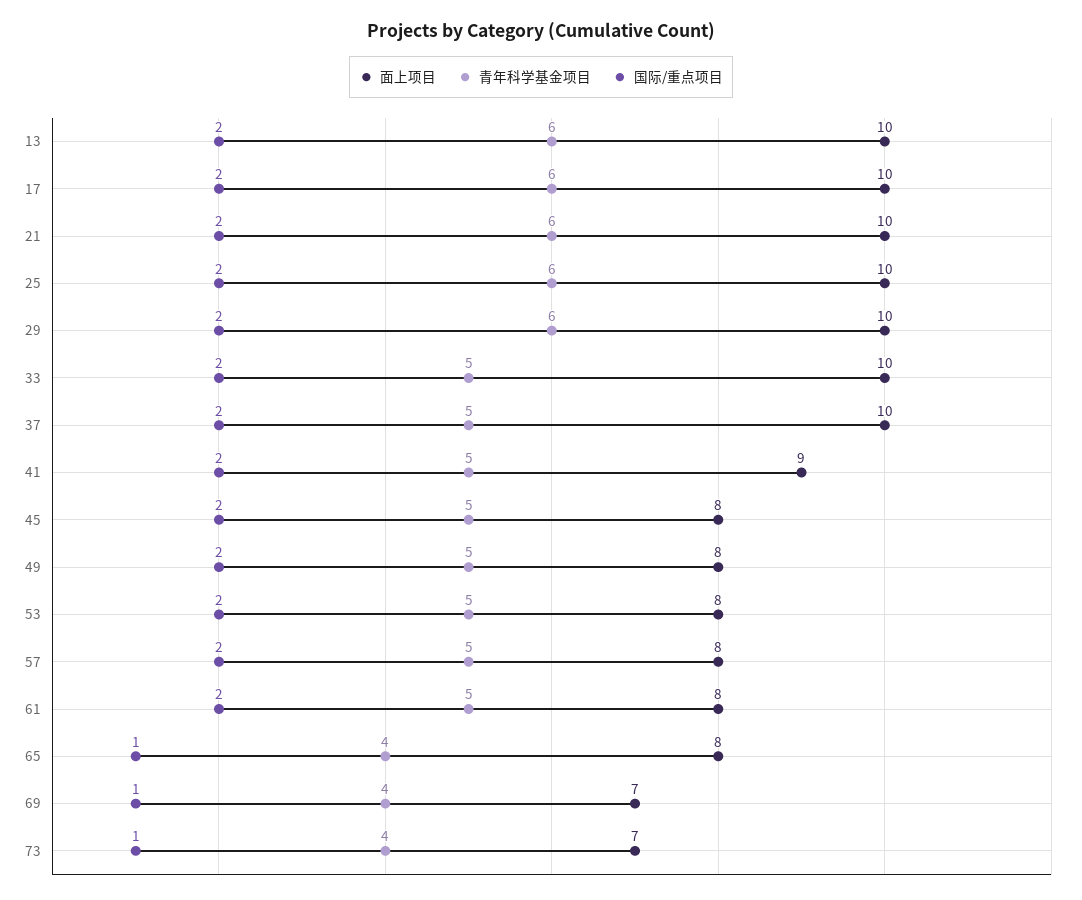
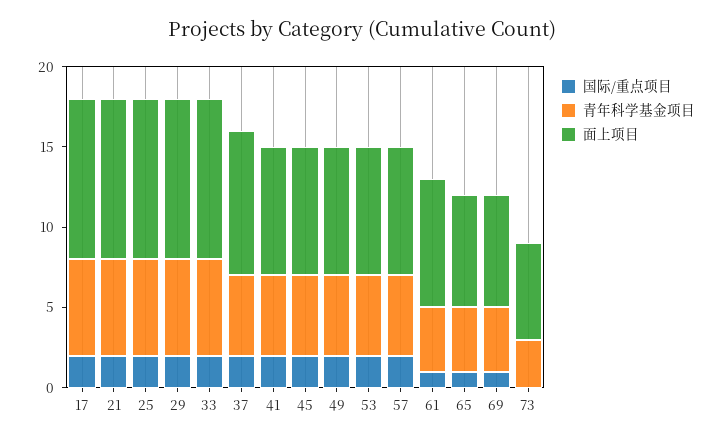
  {
    "面上项目": {
-     "13": 10,
      "17": 10,
      "21": 10,
      "25": 10,
      "29": 10,
      "33": 10,
-     "37": 10,
+     "37": 9,
-     "41": 9,
+     "41": 8,
      "45": 8,
      "49": 8,
      "53": 8,
      "57": 8,
      "61": 8,
-     "65": 8,
+     "65": 7,
      "69": 7,
-     "73": 7
+     "73": 6
    },
    "青年科学基金项目": {
-     "13": 6,
      "17": 6,
      "21": 6,
      "25": 6,
      "29": 6,
-     "33": 5,
+     "33": 6,
      "37": 5,
      "41": 5,
      "45": 5,
      "49": 5,
      "53": 5,
      "57": 5,
-     "61": 5,
+     "61": 4,
      "65": 4,
      "69": 4,
-     "73": 4
+     "73": 3
    },
    "国际/重点项目": {
-     "13": 2,
      "17": 2,
      "21": 2,
      "25": 2,
      "29": 2,
      "33": 2,
      "37": 2,
      "41": 2,
      "45": 2,
      "49": 2,
      "53": 2,
      "57": 2,
-     "61": 2,
+     "61": 1,
      "65": 1,
      "69": 1,
-     "73": 1
+     "73": 0
    }
  }

